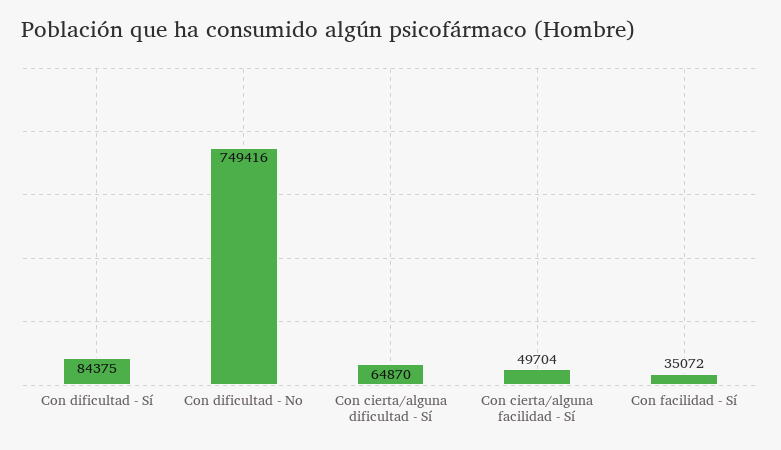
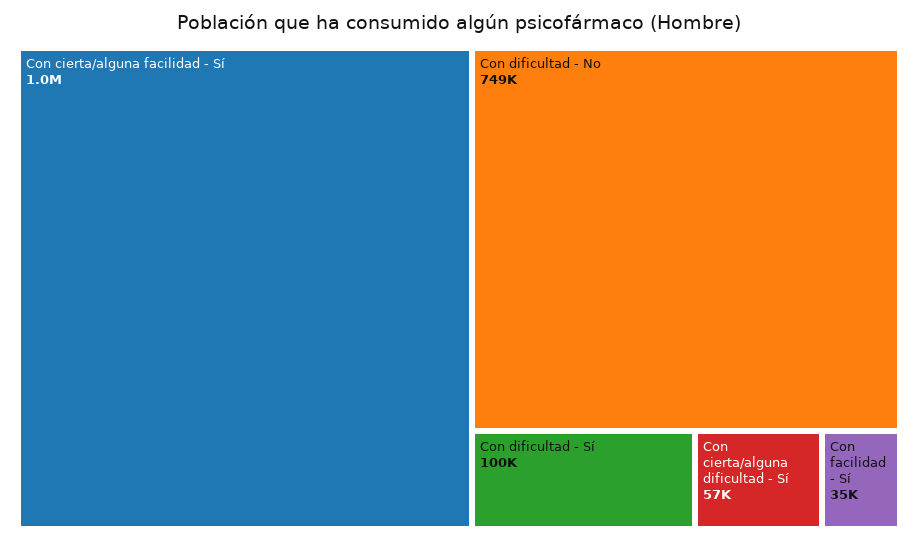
  {
-   "Con dificultad - Sí": 84375,
+   "Con dificultad - Sí": 100000,
    "Con dificultad - No": 749416,
-   "Con cierta/alguna dificultad - Sí": 64870,
+   "Con cierta/alguna dificultad - Sí": 57000,
-   "Con cierta/alguna facilidad - Sí": 49704,
+   "Con cierta/alguna facilidad - Sí": 1000000,
    "Con facilidad - Sí": 35072
  }

